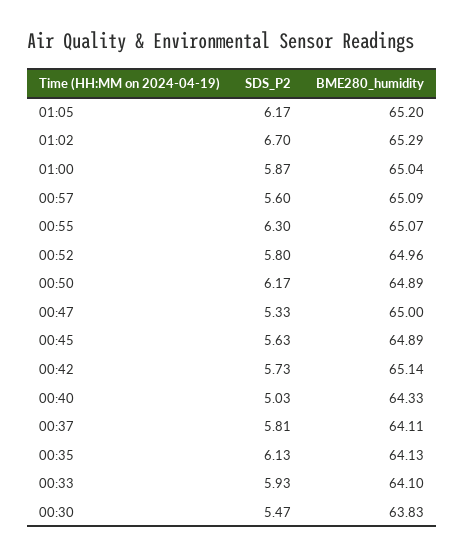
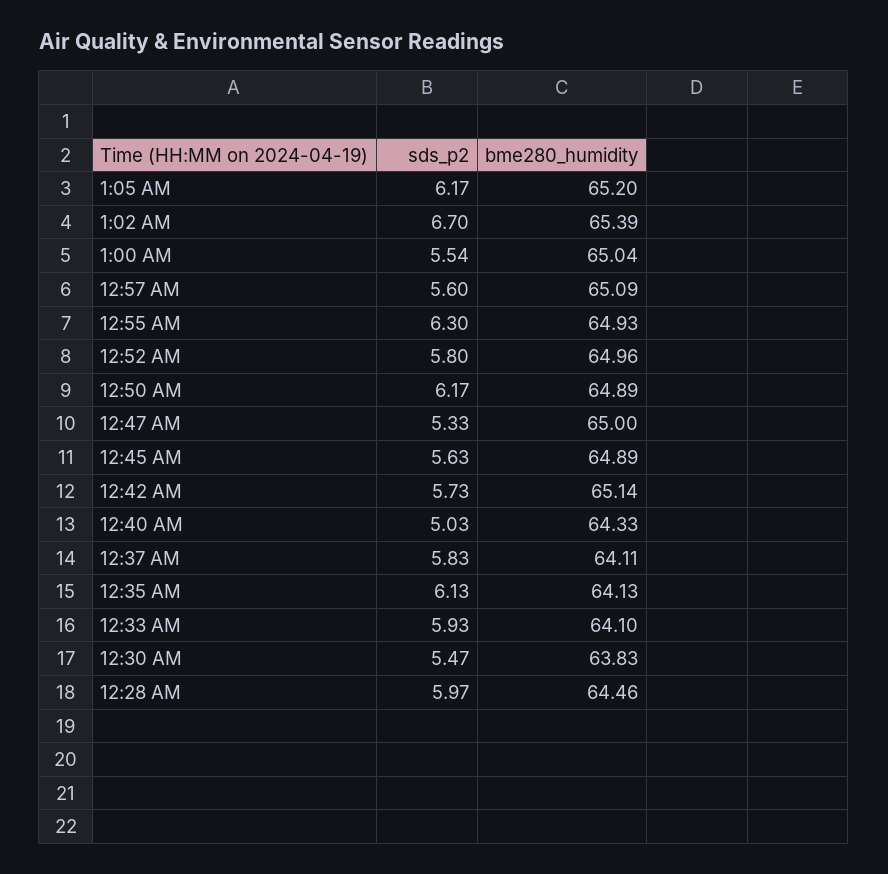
  {
    "SDS_P2": {
      "01:05": 6.17,
      "01:02": 6.7,
-     "01:00": 5.87,
+     "01:00": 5.54,
      "00:57": 5.6,
      "00:55": 6.3,
      "00:52": 5.8,
      "00:50": 6.17,
      "00:47": 5.33,
      "00:45": 5.63,
      "00:42": 5.73,
      "00:40": 5.03,
-     "00:37": 5.81,
+     "00:37": 5.83,
      "00:35": 6.13,
      "00:33": 5.93,
-     "00:30": 5.47
+     "00:30": 5.47,
+     "12:28 AM": 5.97
    },
    "BME280_humidity": {
      "01:05": 65.2,
-     "01:02": 65.29,
+     "01:02": 65.39,
      "01:00": 65.04,
      "00:57": 65.09,
-     "00:55": 65.07,
+     "00:55": 64.93,
      "00:52": 64.96,
      "00:50": 64.89,
      "00:47": 65,
      "00:45": 64.89,
      "00:42": 65.14,
      "00:40": 64.33,
      "00:37": 64.11,
      "00:35": 64.13,
      "00:33": 64.1,
-     "00:30": 63.83
+     "00:30": 63.83,
+     "12:28 AM": 64.46
    }
  }

